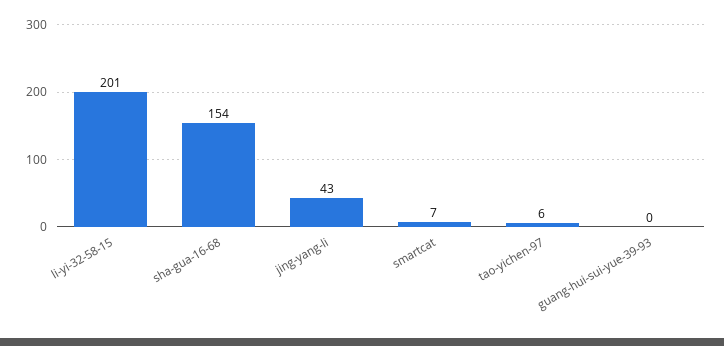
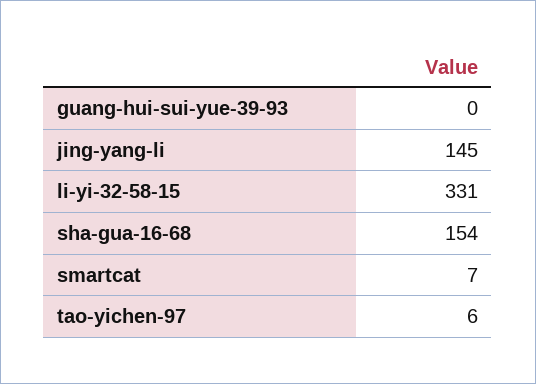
  {
-   "li-yi-32-58-15": 201,
+   "li-yi-32-58-15": 331,
    "sha-gua-16-68": 154,
-   "jing-yang-li": 43,
+   "jing-yang-li": 145,
    "smartcat": 7,
    "tao-yichen-97": 6,
    "guang-hui-sui-yue-39-93": 0
  }

